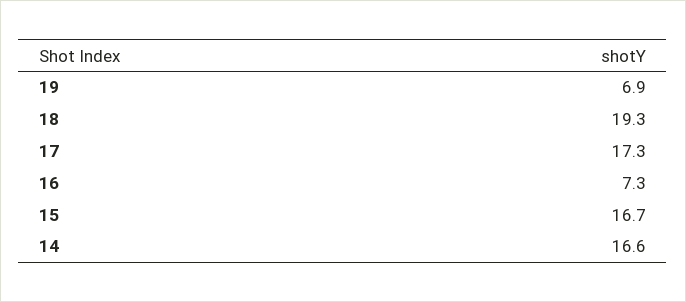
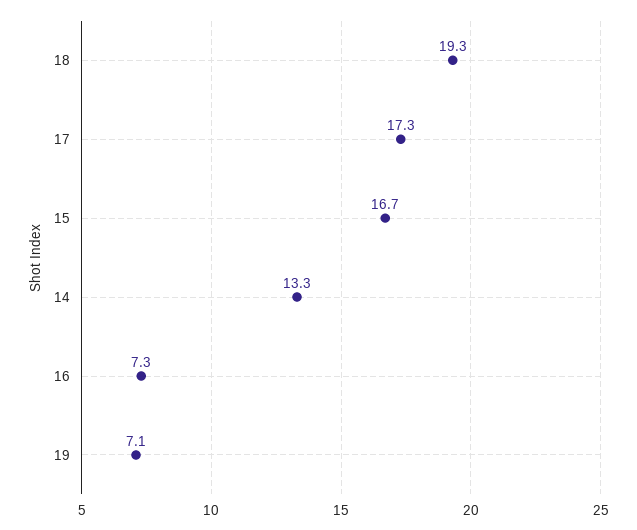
  {
-   "19": 6.9,
+   "19": 7.1,
    "18": 19.3,
    "17": 17.3,
    "16": 7.3,
    "15": 16.7,
-   "14": 16.6
+   "14": 13.3
  }

